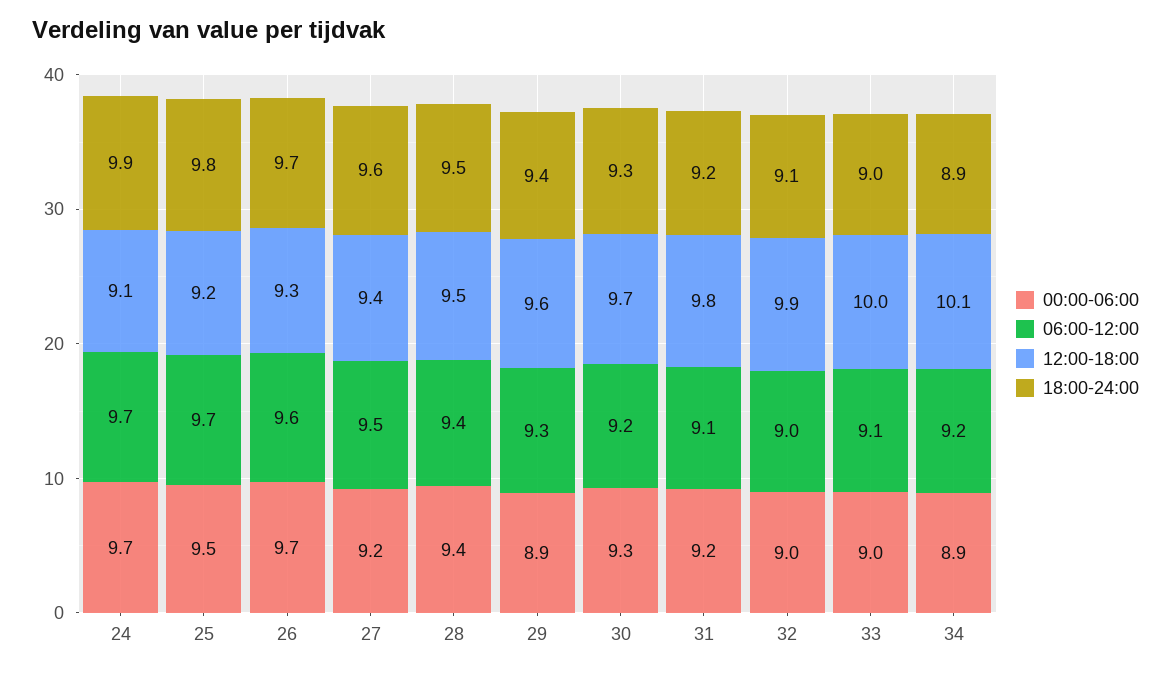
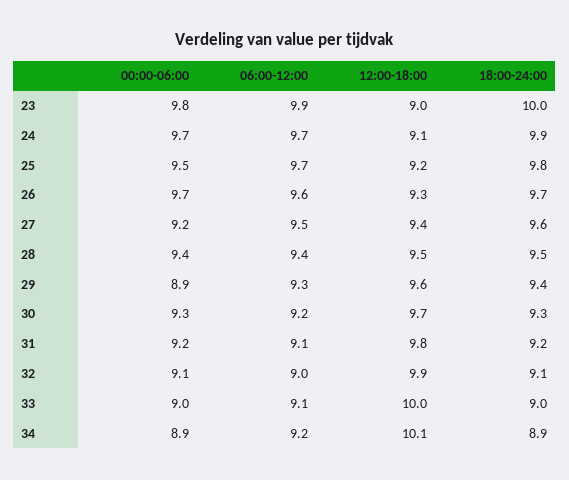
  {
    "00:00-06:00": {
      "24": 9.7,
      "25": 9.5,
      "26": 9.7,
      "27": 9.2,
      "28": 9.4,
      "29": 8.9,
      "30": 9.3,
      "31": 9.2,
-     "32": 9,
+     "32": 9.1,
      "33": 9,
-     "34": 8.9
+     "34": 8.9,
+     "23": 9.8
    },
    "06:00-12:00": {
      "24": 9.7,
      "25": 9.7,
      "26": 9.6,
      "27": 9.5,
      "28": 9.4,
      "29": 9.3,
      "30": 9.2,
      "31": 9.1,
      "32": 9,
      "33": 9.1,
-     "34": 9.2
+     "34": 9.2,
+     "23": 9.9
    },
    "12:00-18:00": {
      "24": 9.1,
      "25": 9.2,
      "26": 9.3,
      "27": 9.4,
      "28": 9.5,
      "29": 9.6,
      "30": 9.7,
      "31": 9.8,
      "32": 9.9,
      "33": 10,
-     "34": 10.1
+     "34": 10.1,
+     "23": 9
    },
    "18:00-24:00": {
      "24": 9.9,
      "25": 9.8,
      "26": 9.7,
      "27": 9.6,
      "28": 9.5,
      "29": 9.4,
      "30": 9.3,
      "31": 9.2,
      "32": 9.1,
      "33": 9,
-     "34": 8.9
+     "34": 8.9,
+     "23": 10
    }
  }

